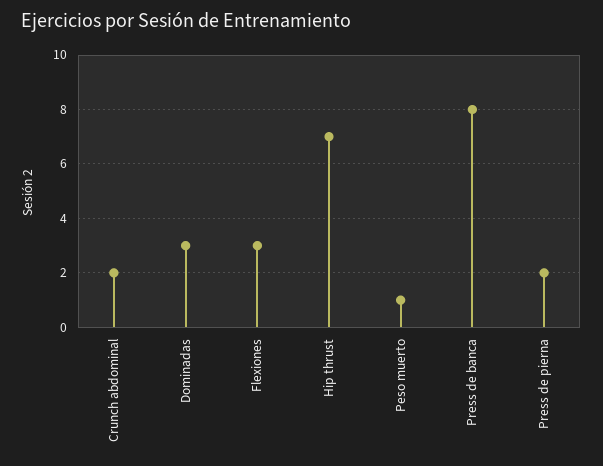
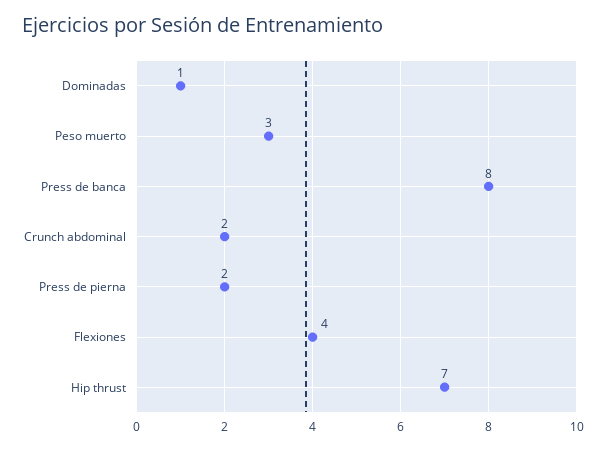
  {
    "Crunch abdominal": 2,
-   "Dominadas": 3,
+   "Dominadas": 1,
-   "Flexiones": 3,
+   "Flexiones": 4,
    "Hip thrust": 7,
-   "Peso muerto": 1,
+   "Peso muerto": 3,
    "Press de banca": 8,
    "Press de pierna": 2
  }

